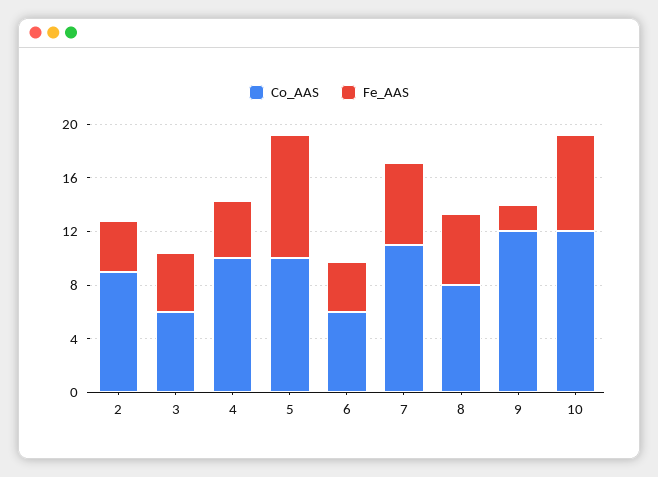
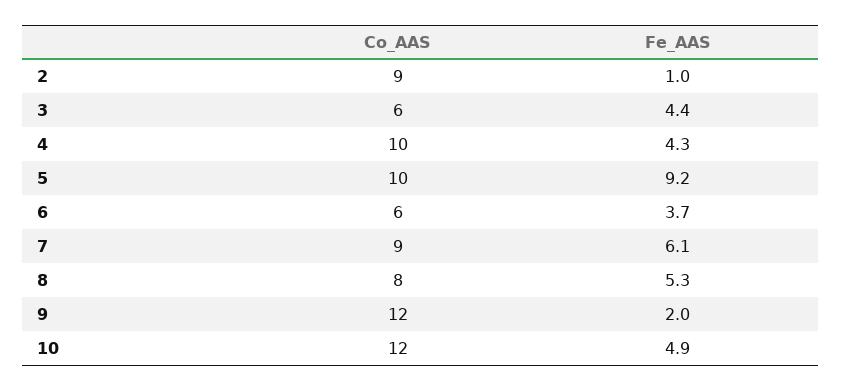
  {
    "Co_AAS": {
      "2": 9,
      "3": 6,
      "4": 10,
      "5": 10,
      "6": 6,
-     "7": 11,
+     "7": 9,
      "8": 8,
      "9": 12,
      "10": 12
    },
    "Fe_AAS": {
-     "2": 4,
+     "2": 1,
      "3": 4.4,
      "4": 4.3,
      "5": 9.2,
      "6": 3.7,
      "7": 6.1,
      "8": 5.3,
      "9": 2,
-     "10": 7
+     "10": 4.9
    }
  }

